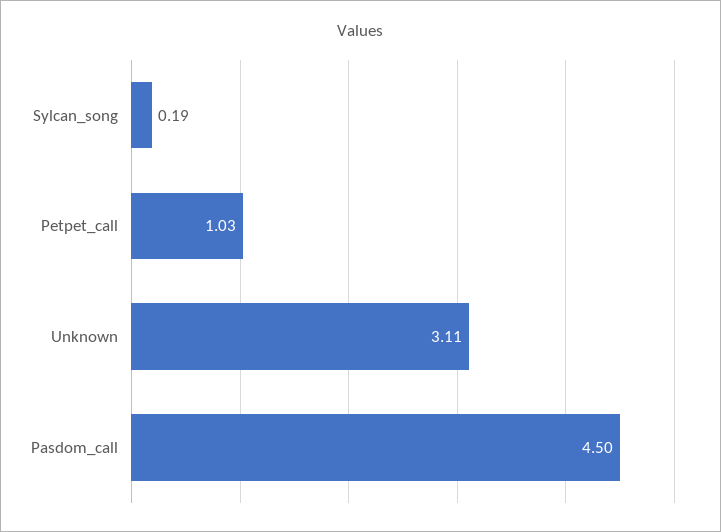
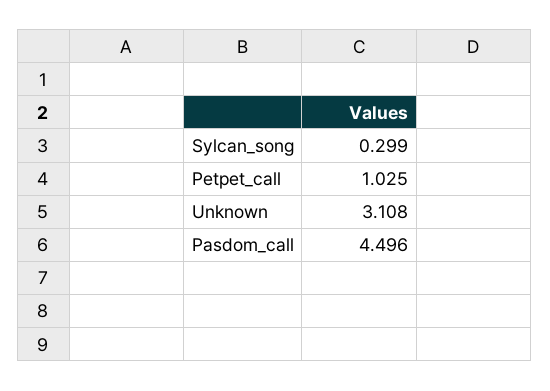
  {
-   "Sylcan_song": 0.19,
+   "Sylcan_song": 0.299,
    "Petpet_call": 1.025,
    "Unknown": 3.108,
    "Pasdom_call": 4.496
  }

